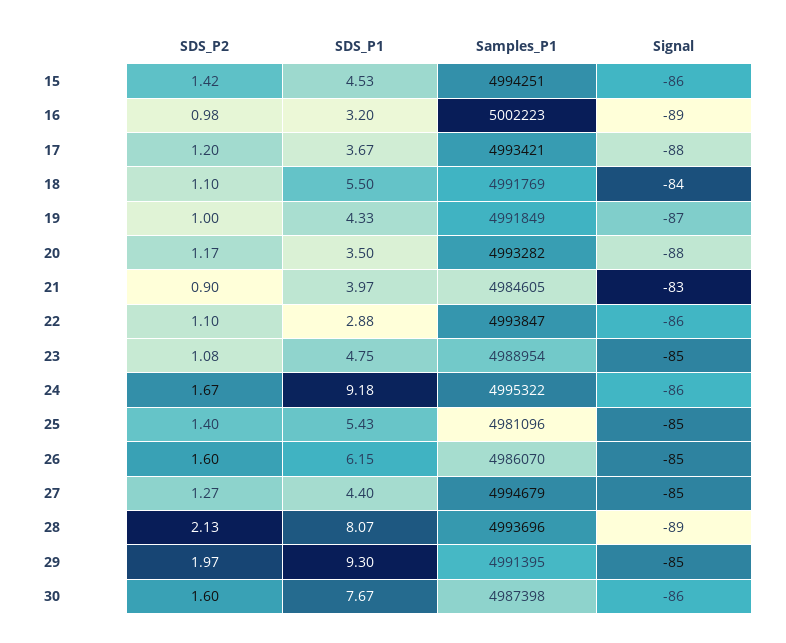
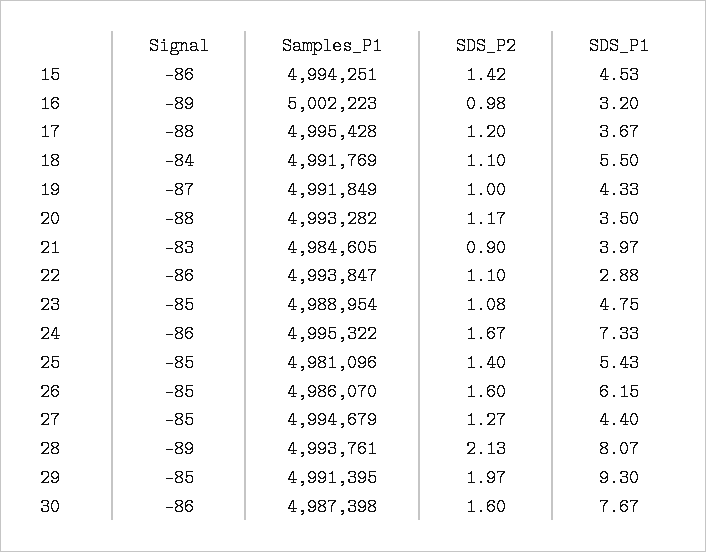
  {
    "SDS_P2": {
      "15": 1.42,
      "16": 0.98,
      "17": 1.2,
      "18": 1.1,
      "19": 1,
      "20": 1.17,
      "21": 0.9,
      "22": 1.1,
      "23": 1.08,
      "24": 1.67,
      "25": 1.4,
      "26": 1.6,
      "27": 1.27,
      "28": 2.13,
      "29": 1.97,
      "30": 1.6
    },
    "SDS_P1": {
      "15": 4.53,
      "16": 3.2,
      "17": 3.67,
      "18": 5.5,
      "19": 4.33,
      "20": 3.5,
      "21": 3.97,
      "22": 2.88,
      "23": 4.75,
-     "24": 9.18,
+     "24": 7.33,
      "25": 5.43,
      "26": 6.15,
      "27": 4.4,
      "28": 8.07,
      "29": 9.3,
      "30": 7.67
    },
    "Samples_P1": {
      "15": 4994251,
      "16": 5002223,
-     "17": 4993421,
+     "17": 4995428,
      "18": 4991769,
      "19": 4991849,
      "20": 4993282,
      "21": 4984605,
      "22": 4993847,
      "23": 4988954,
      "24": 4995322,
      "25": 4981096,
      "26": 4986070,
      "27": 4994679,
-     "28": 4993696,
+     "28": 4993761,
      "29": 4991395,
      "30": 4987398
    },
    "Signal": {
      "15": -86,
      "16": -89,
      "17": -88,
      "18": -84,
      "19": -87,
      "20": -88,
      "21": -83,
      "22": -86,
      "23": -85,
      "24": -86,
      "25": -85,
      "26": -85,
      "27": -85,
      "28": -89,
      "29": -85,
      "30": -86
    }
  }

